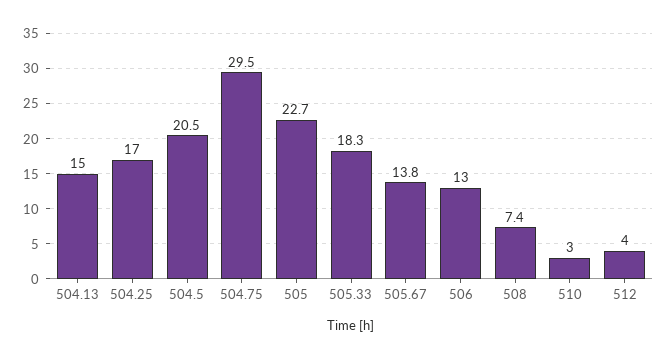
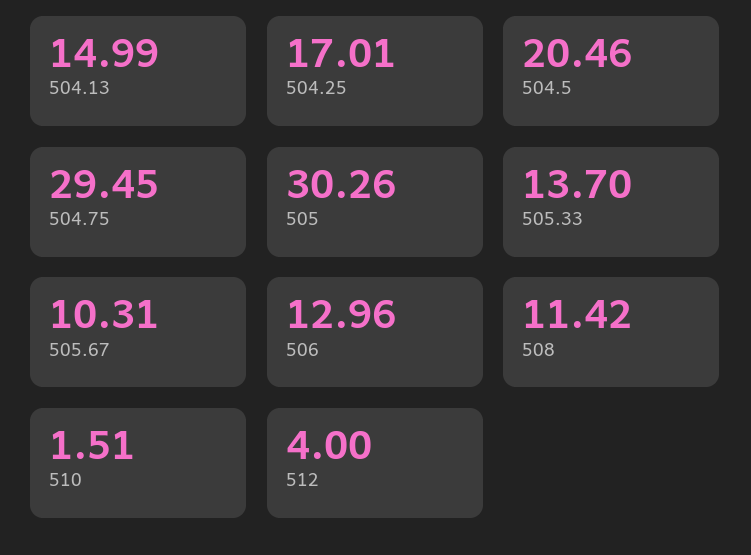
  {
    "504.13": 14.99,
    "504.25": 17.01,
    "504.5": 20.46,
    "504.75": 29.45,
-   "505": 22.7,
+   "505": 30.26,
-   "505.33": 18.3,
+   "505.33": 13.7,
-   "505.67": 13.8,
+   "505.67": 10.31,
    "506": 12.96,
-   "508": 7.4,
+   "508": 11.42,
-   "510": 3,
+   "510": 1.51,
    "512": 4
  }

